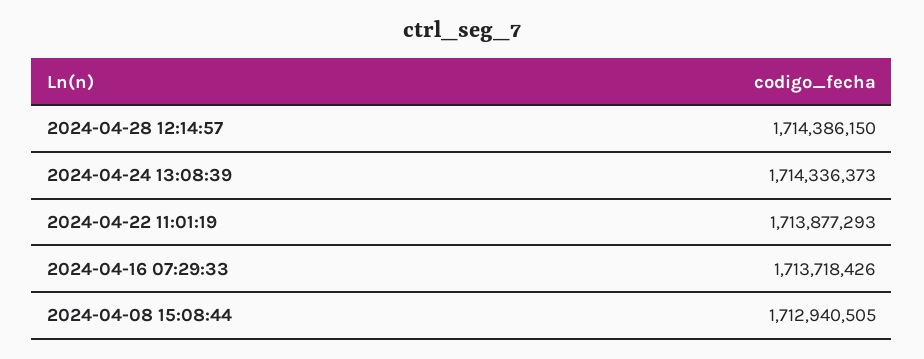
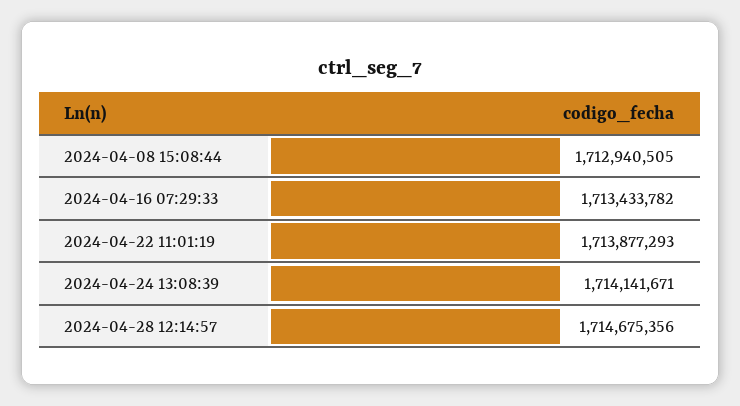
  {
-   "2024-04-28 12:14:57": 1714386150,
+   "2024-04-28 12:14:57": 1714675356,
-   "2024-04-24 13:08:39": 1714336373,
+   "2024-04-24 13:08:39": 1714141671,
    "2024-04-22 11:01:19": 1713877293,
-   "2024-04-16 07:29:33": 1713718426,
+   "2024-04-16 07:29:33": 1713433782,
    "2024-04-08 15:08:44": 1712940505
  }

